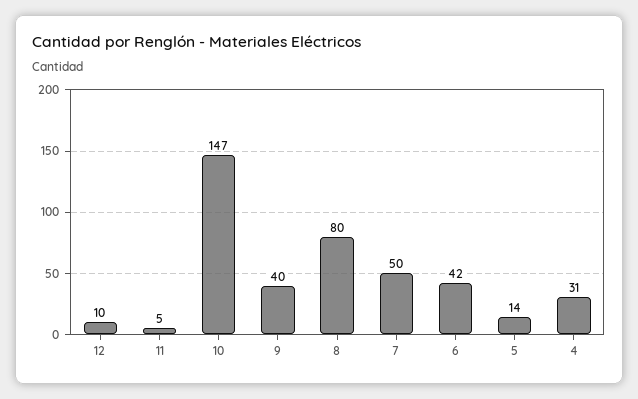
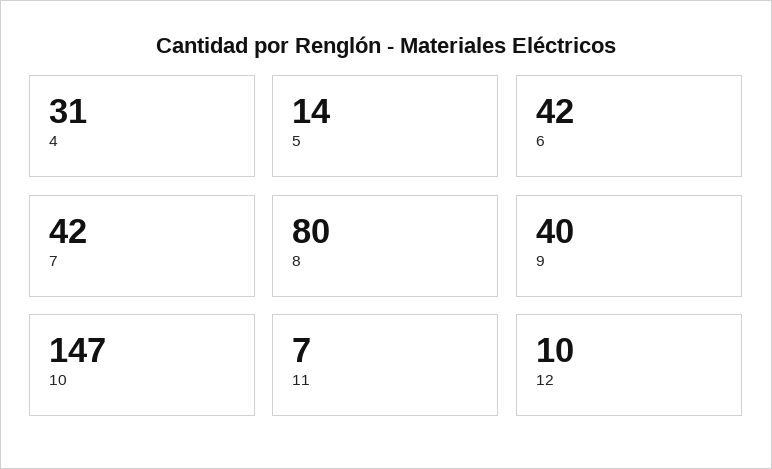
  {
    "12": 10,
-   "11": 5,
+   "11": 7,
    "10": 147,
    "9": 40,
    "8": 80,
-   "7": 50,
+   "7": 42,
    "6": 42,
    "5": 14,
    "4": 31
  }

